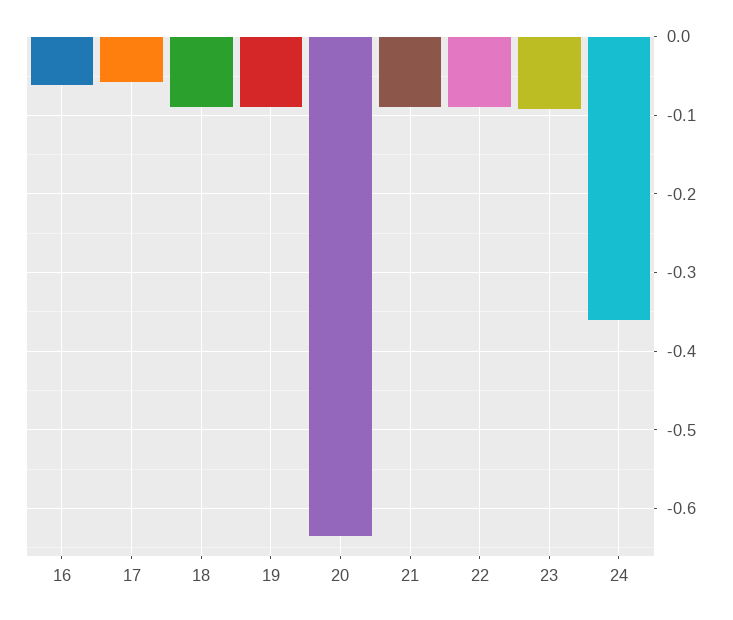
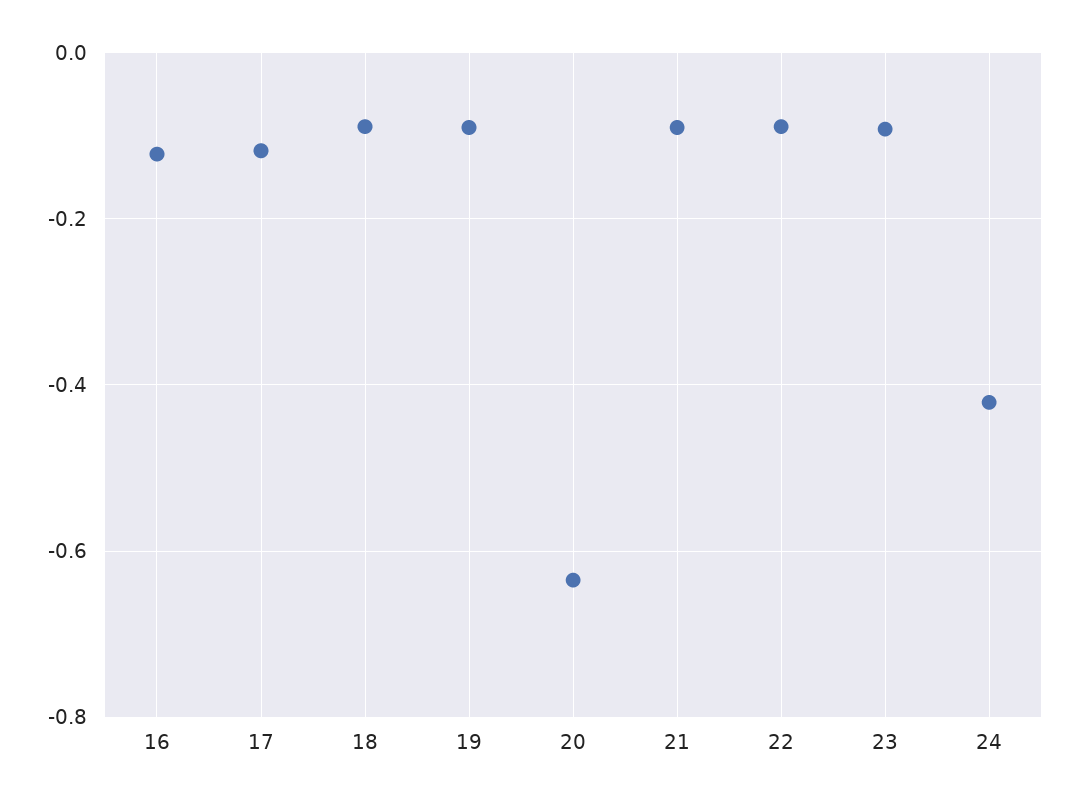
  {
-   "16": -0.06,
+   "16": -0.12,
-   "17": -0.06,
+   "17": -0.12,
    "18": -0.09,
    "19": -0.09,
    "20": -0.64,
    "21": -0.09,
    "22": -0.09,
    "23": -0.09,
-   "24": -0.36
+   "24": -0.42
  }

